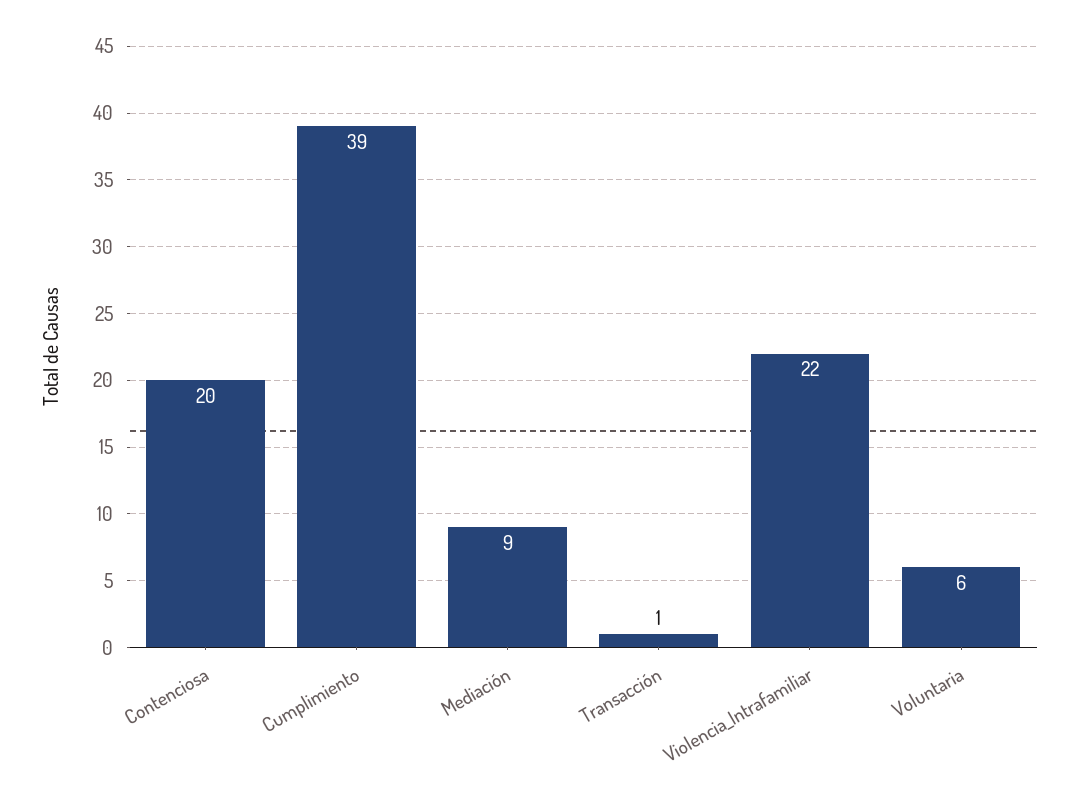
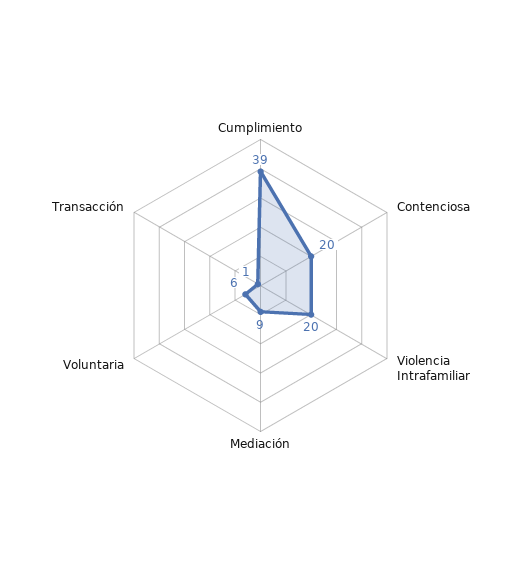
  {
    "Contenciosa": 20,
    "Cumplimiento": 39,
    "Mediación": 9,
    "Transacción": 1,
-   "Violencia_Intrafamiliar": 22,
+   "Violencia_Intrafamiliar": 20,
    "Voluntaria": 6
  }

